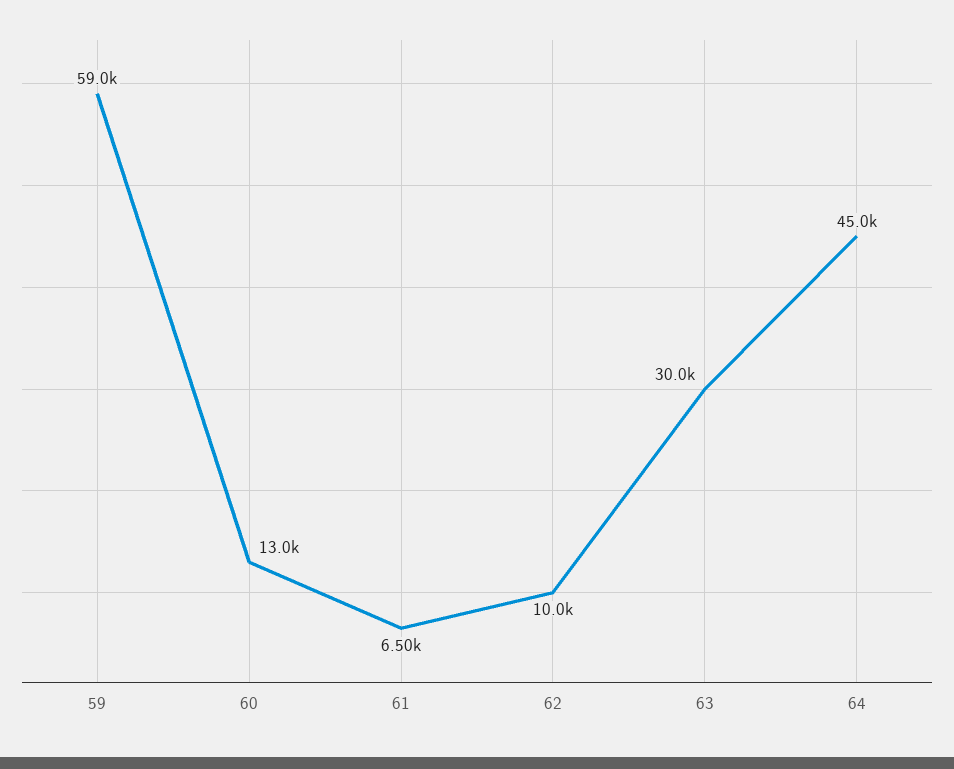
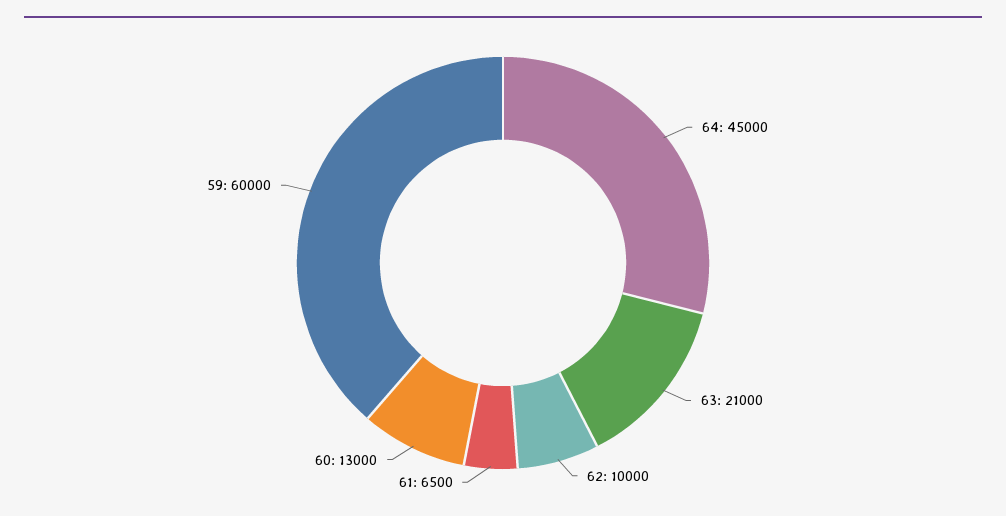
  {
-   "59": 59000,
+   "59": 60000,
    "60": 13000,
    "61": 6500,
    "62": 10000,
-   "63": 30000,
+   "63": 21000,
    "64": 45000
  }

